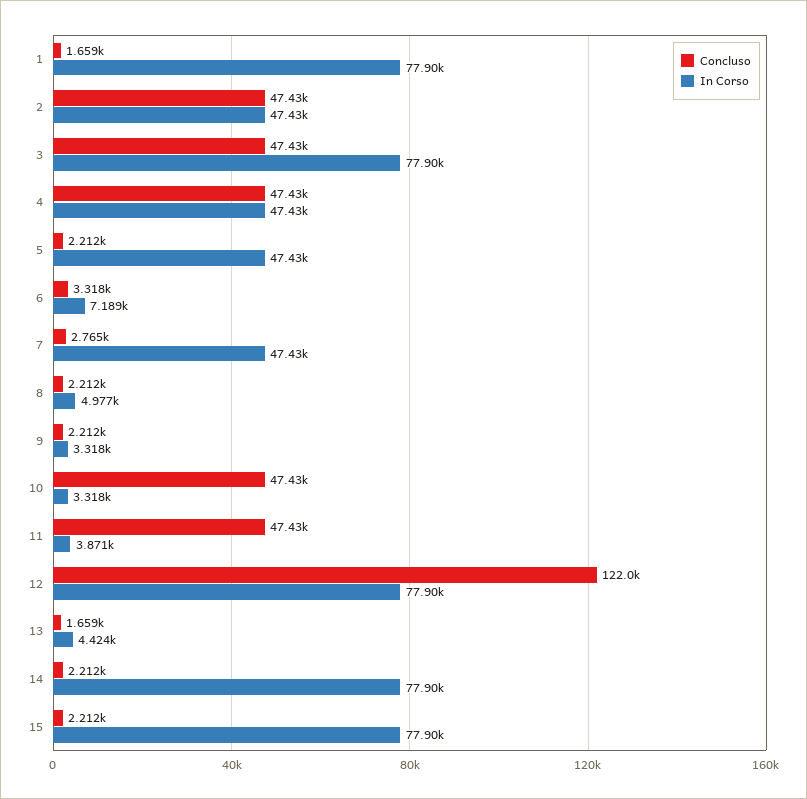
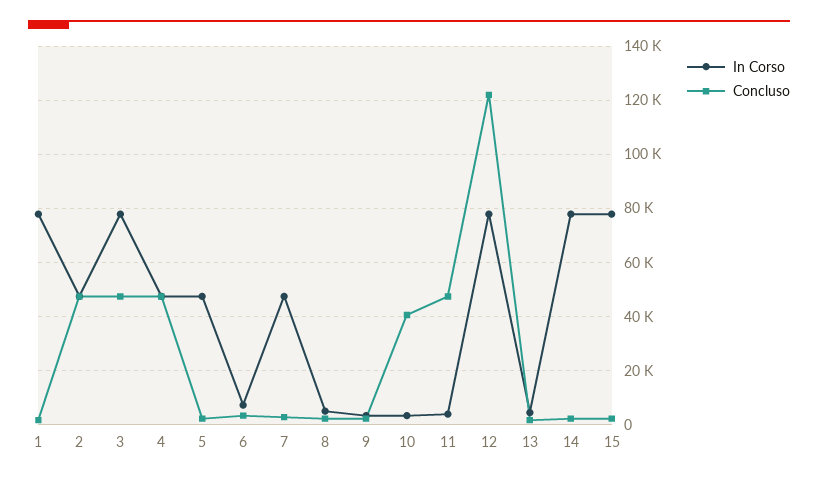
  {
    "Concluso": {
      "1": 1659,
      "2": 47430,
      "3": 47430,
      "4": 47430,
      "5": 2212,
      "6": 3318,
      "7": 2765,
      "8": 2212,
      "9": 2212,
-     "10": 47430,
+     "10": 40000,
      "11": 47430,
      "12": 122000,
      "13": 1659,
      "14": 2212,
      "15": 2212
    },
    "In Corso": {
      "1": 77900,
      "2": 47430,
      "3": 77900,
      "4": 47430,
      "5": 47430,
      "6": 7189,
      "7": 47430,
      "8": 4977,
      "9": 3318,
      "10": 3318,
      "11": 3871,
      "12": 77900,
      "13": 4424,
      "14": 77900,
      "15": 77900
    }
  }

